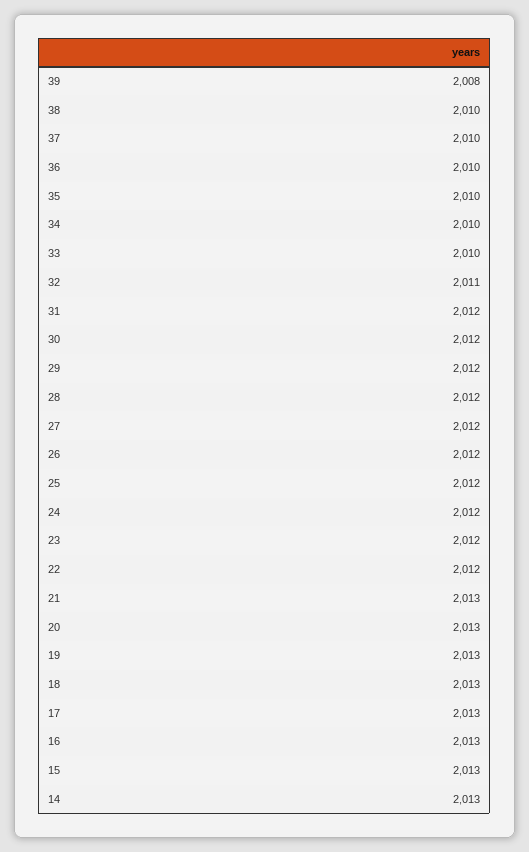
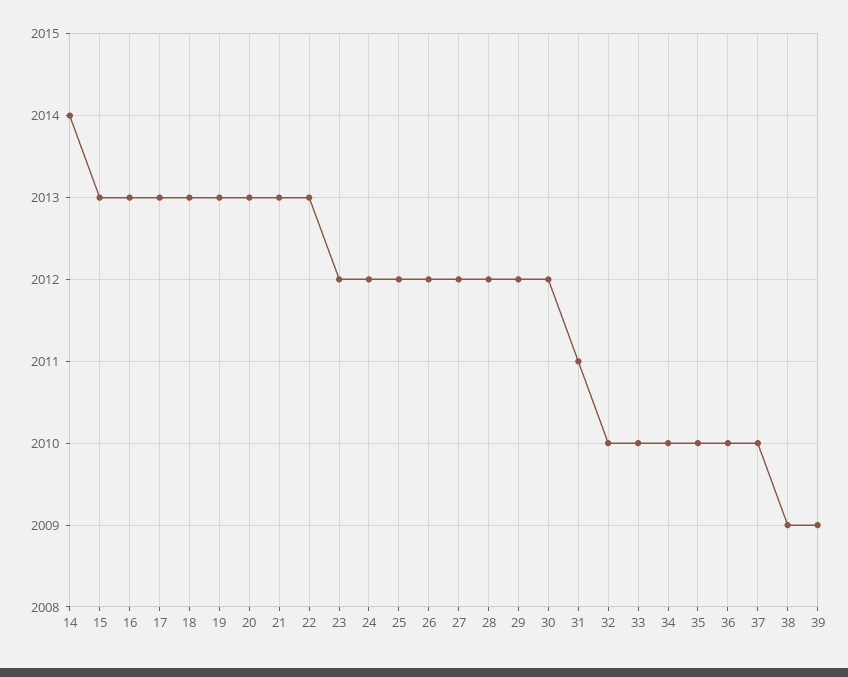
  {
-   "39": 2008,
+   "39": 2009,
-   "38": 2010,
+   "38": 2009,
    "37": 2010,
    "36": 2010,
    "35": 2010,
    "34": 2010,
    "33": 2010,
-   "32": 2011,
+   "32": 2010,
-   "31": 2012,
+   "31": 2011,
    "30": 2012,
    "29": 2012,
    "28": 2012,
    "27": 2012,
    "26": 2012,
    "25": 2012,
    "24": 2012,
    "23": 2012,
-   "22": 2012,
+   "22": 2013,
    "21": 2013,
    "20": 2013,
    "19": 2013,
    "18": 2013,
    "17": 2013,
    "16": 2013,
    "15": 2013,
-   "14": 2013
+   "14": 2014
  }

